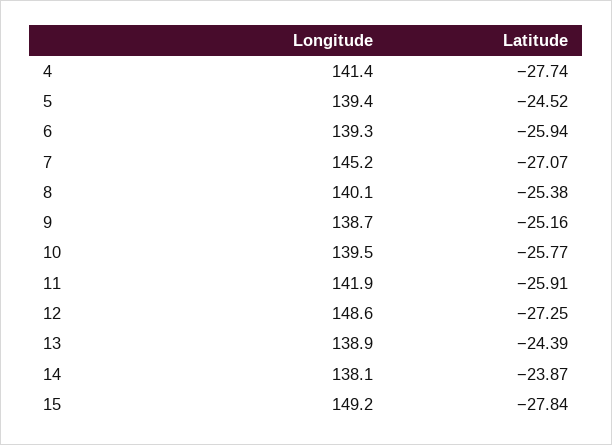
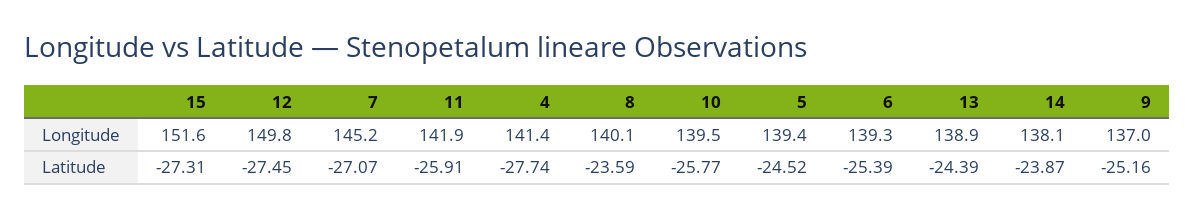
  {
    "Longitude": {
      "4": 141.4,
      "5": 139.4,
      "6": 139.3,
      "7": 145.2,
      "8": 140.1,
-     "9": 138.7,
+     "9": 137,
      "10": 139.5,
      "11": 141.9,
-     "12": 148.6,
+     "12": 149.8,
      "13": 138.9,
      "14": 138.1,
-     "15": 149.2
+     "15": 151.6
    },
    "Latitude": {
      "4": -27.74,
      "5": -24.52,
-     "6": -25.94,
+     "6": -25.39,
      "7": -27.07,
-     "8": -25.38,
+     "8": -23.59,
      "9": -25.16,
      "10": -25.77,
      "11": -25.91,
-     "12": -27.25,
+     "12": -27.45,
      "13": -24.39,
      "14": -23.87,
-     "15": -27.84
+     "15": -27.31
    }
  }

